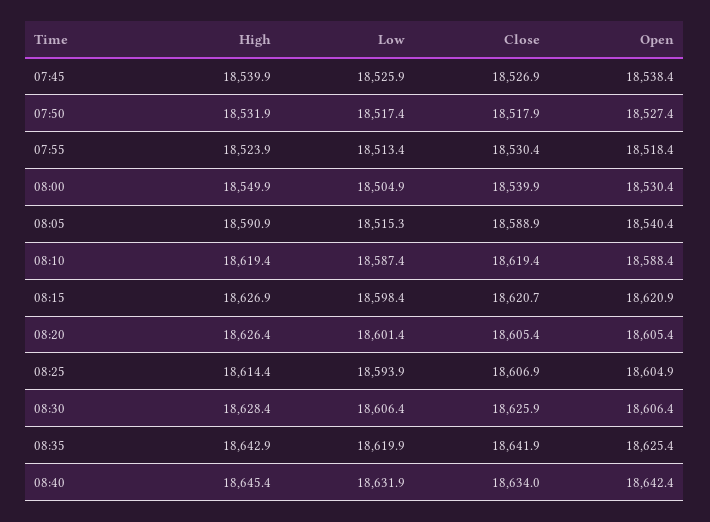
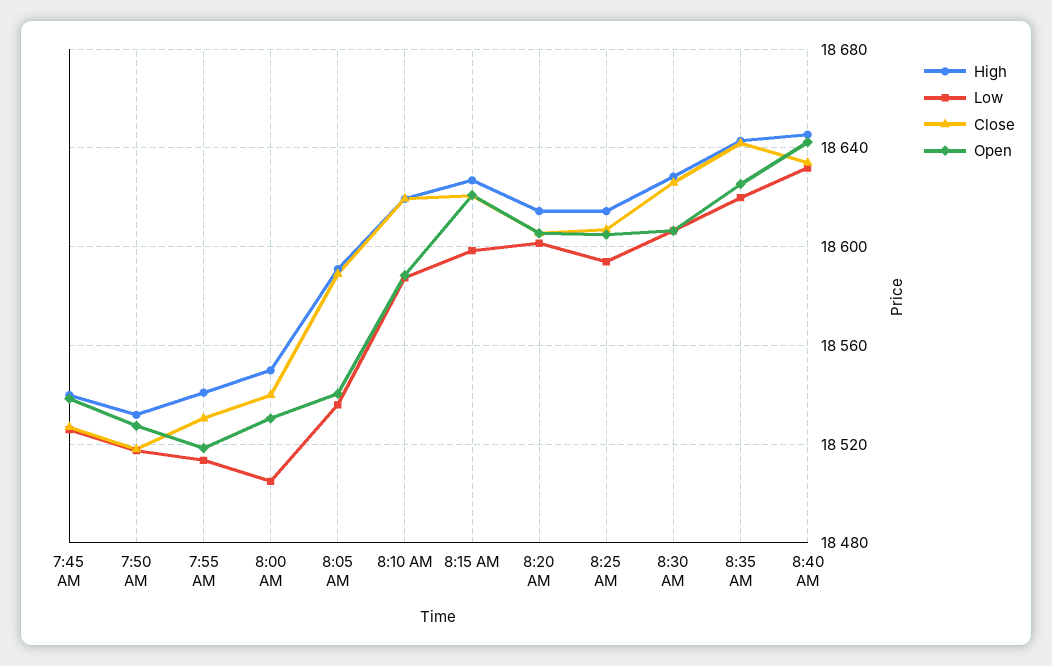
  {
    "High": {
      "07:45": 18539.9,
      "07:50": 18531.9,
-     "07:55": 18523.9,
+     "07:55": 18540,
      "08:00": 18549.9,
      "08:05": 18590.9,
      "08:10": 18619.4,
      "08:15": 18626.9,
-     "08:20": 18626.4,
+     "08:20": 18615,
      "08:25": 18614.4,
      "08:30": 18628.4,
      "08:35": 18642.9,
      "08:40": 18645.4
    },
    "Low": {
      "07:45": 18525.9,
      "07:50": 18517.4,
      "07:55": 18513.4,
      "08:00": 18504.9,
-     "08:05": 18515.3,
+     "08:05": 18535,
      "08:10": 18587.4,
      "08:15": 18598.4,
      "08:20": 18601.4,
      "08:25": 18593.9,
      "08:30": 18606.4,
      "08:35": 18619.9,
      "08:40": 18631.9
    },
    "Close": {
      "07:45": 18526.9,
      "07:50": 18517.9,
      "07:55": 18530.4,
      "08:00": 18539.9,
      "08:05": 18588.9,
      "08:10": 18619.4,
      "08:15": 18620.7,
      "08:20": 18605.4,
      "08:25": 18606.9,
      "08:30": 18625.9,
      "08:35": 18641.9,
      "08:40": 18634
    },
    "Open": {
      "07:45": 18538.4,
      "07:50": 18527.4,
      "07:55": 18518.4,
      "08:00": 18530.4,
      "08:05": 18540.4,
      "08:10": 18588.4,
      "08:15": 18620.9,
      "08:20": 18605.4,
      "08:25": 18604.9,
      "08:30": 18606.4,
      "08:35": 18625.4,
      "08:40": 18642.4
    }
  }

